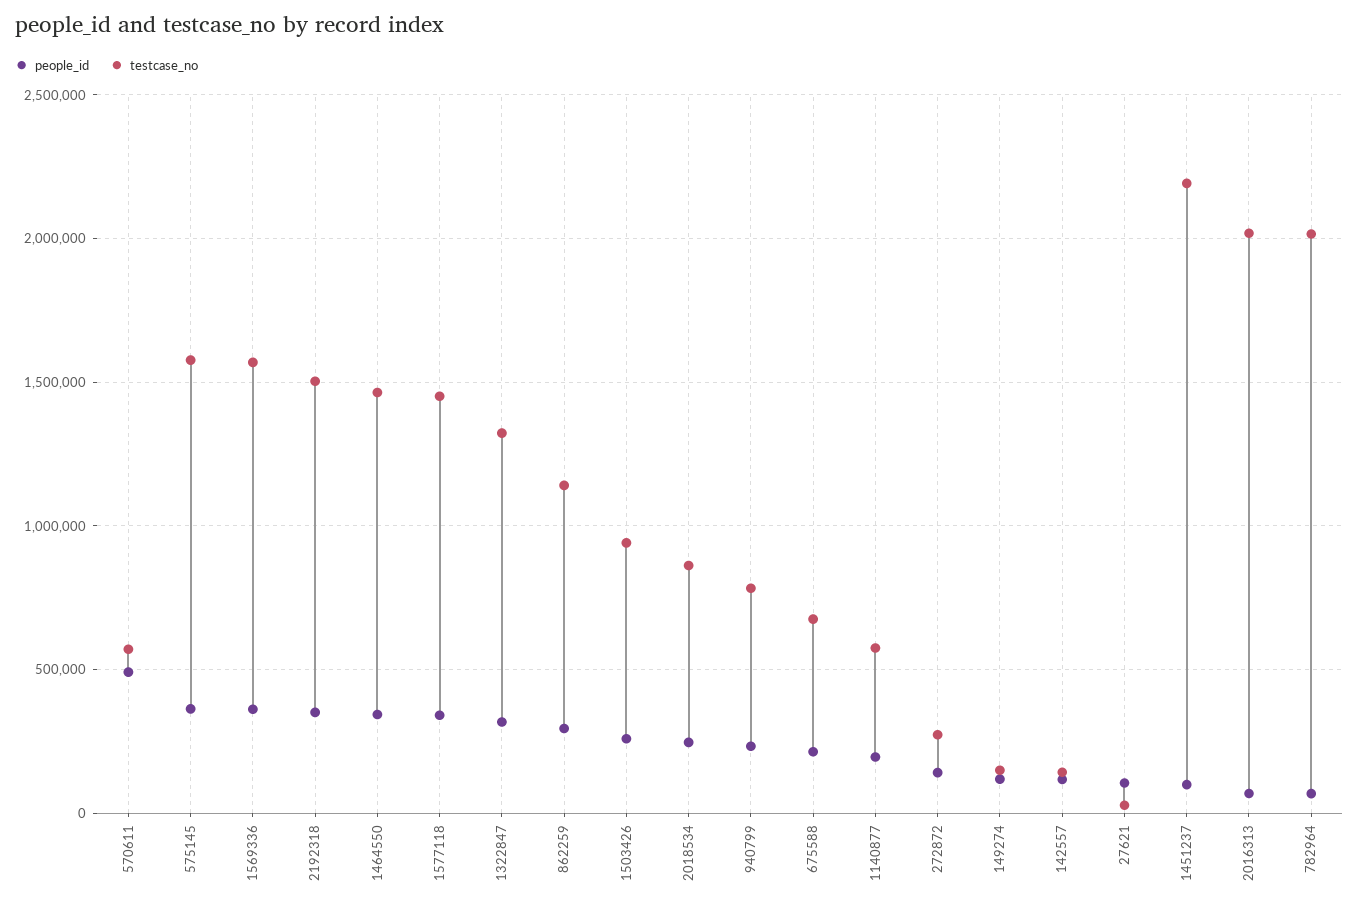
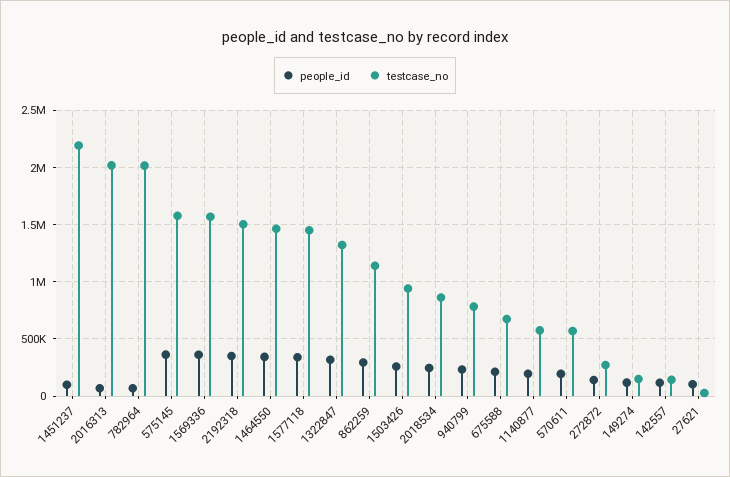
  {
    "people_id": {
-     "570611": 500000,
+     "570611": 200000,
      "575145": 350000,
      "1569336": 350000,
      "2192318": 350000,
      "1464550": 350000,
      "1577118": 350000,
      "1322847": 300000,
      "862259": 300000,
      "1503426": 250000,
      "2018534": 250000,
      "940799": 250000,
      "675588": 200000,
      "1140877": 200000,
      "272872": 150000,
      "149274": 100000,
      "142557": 100000,
      "27621": 100000,
      "1451237": 100000,
      "2016313": 50000,
      "782964": 50000
    },
    "testcase_no": {
      "570611": 550000,
      "575145": 1600000,
      "1569336": 1550000,
      "2192318": 1500000,
      "1464550": 1450000,
      "1577118": 1450000,
      "1322847": 1300000,
      "862259": 1150000,
      "1503426": 950000,
      "2018534": 850000,
      "940799": 800000,
      "675588": 700000,
      "1140877": 600000,
      "272872": 250000,
      "149274": 150000,
      "142557": 150000,
      "27621": 50000,
      "1451237": 2200000,
      "2016313": 2000000,
      "782964": 2000000
    }
  }

